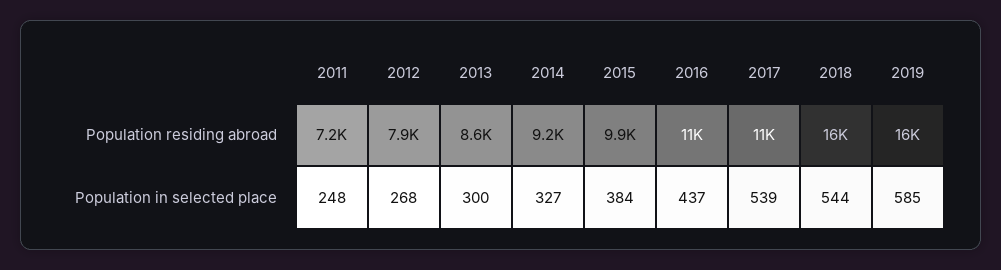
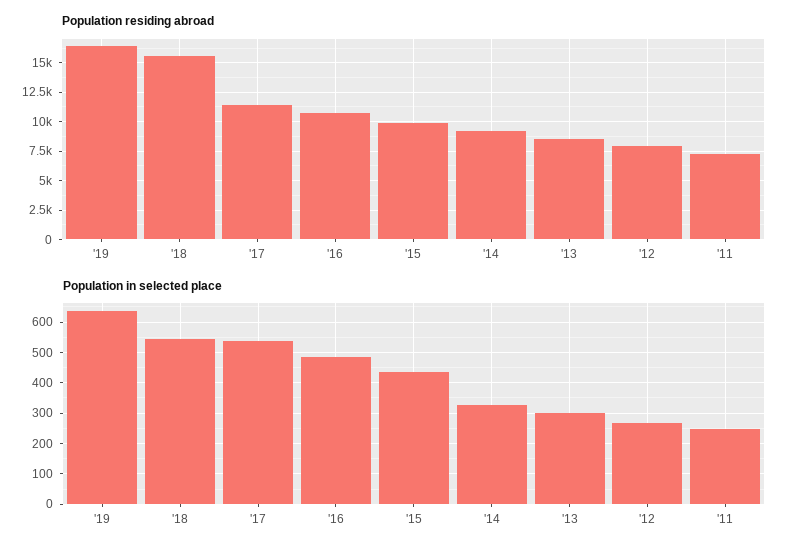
  {
    "Population residing abroad": {
      "2011": 7200,
      "2012": 7900,
      "2013": 8600,
      "2014": 9200,
      "2015": 9900,
      "2016": 11000,
      "2017": 11000,
      "2018": 16000,
      "2019": 16000
    },
    "Population in selected place": {
      "2011": 248,
      "2012": 268,
      "2013": 300,
      "2014": 327,
-     "2015": 384,
+     "2015": 440,
-     "2016": 437,
+     "2016": 480,
      "2017": 539,
      "2018": 544,
-     "2019": 585
+     "2019": 640
    }
  }

